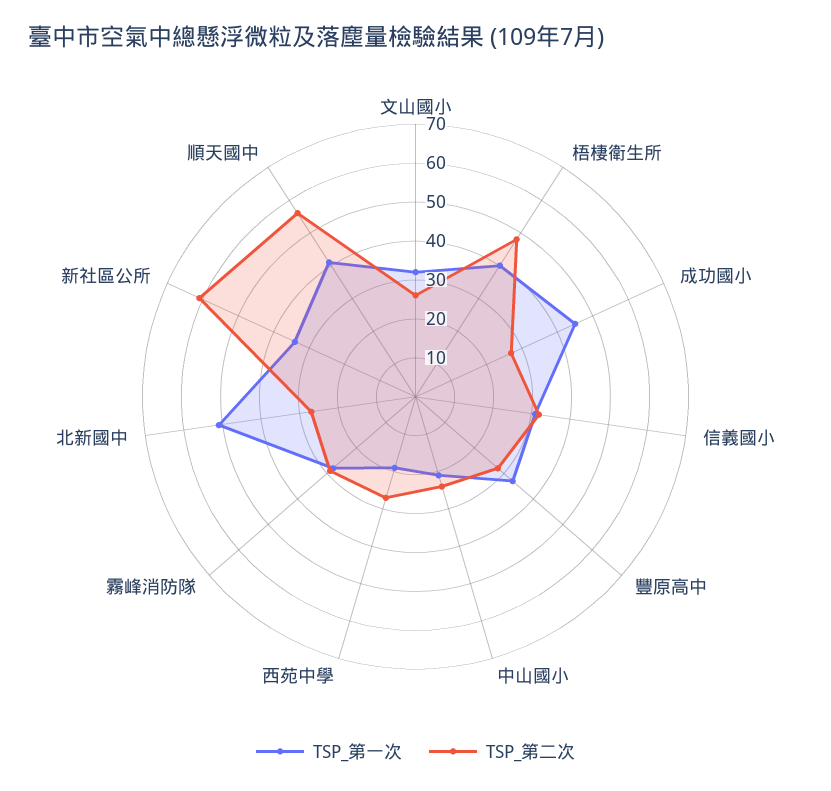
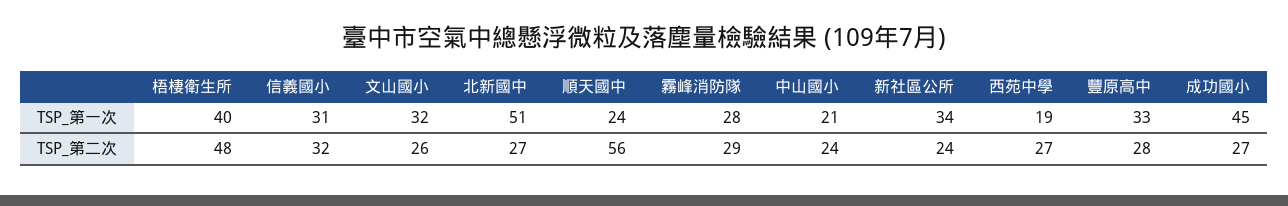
  {
    "TSP_第一次": {
      "文山國小": 32,
      "梧棲衛生所": 40,
      "成功國小": 45,
      "信義國小": 31,
      "豐原高中": 33,
      "中山國小": 21,
      "西苑中學": 19,
      "霧峰消防隊": 28,
      "北新國中": 51,
      "新社區公所": 34,
-     "順天國中": 40
+     "順天國中": 24
    },
    "TSP_第二次": {
      "文山國小": 26,
      "梧棲衛生所": 48,
      "成功國小": 27,
      "信義國小": 32,
      "豐原高中": 28,
      "中山國小": 24,
      "西苑中學": 27,
      "霧峰消防隊": 29,
      "北新國中": 27,
-     "新社區公所": 60,
+     "新社區公所": 24,
      "順天國中": 56
    }
  }

